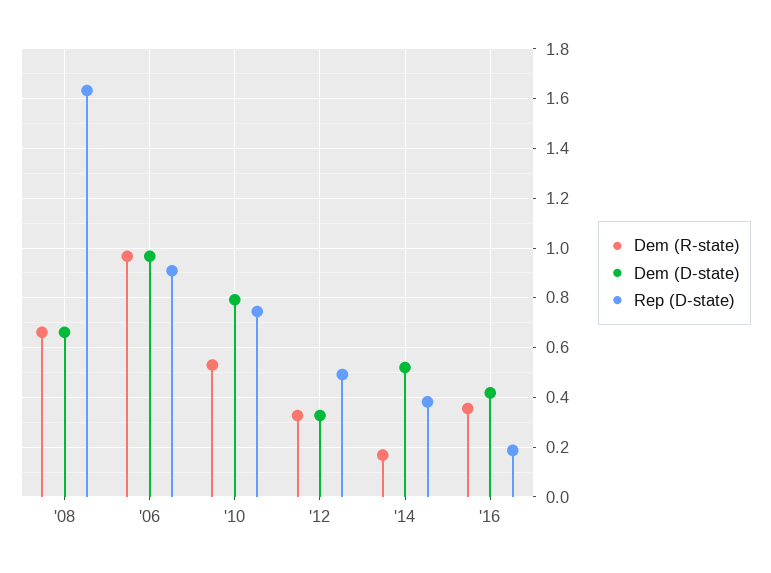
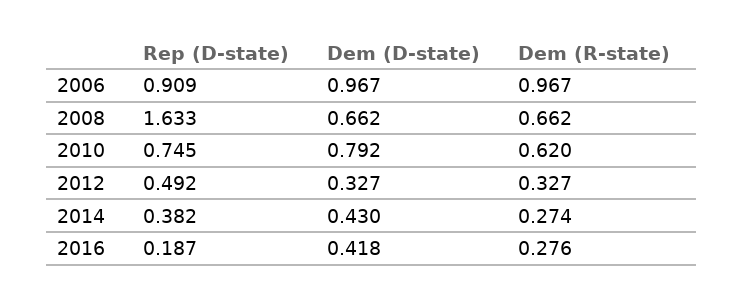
  {
    "Dem (R-state)": {
      "'08": 0.662,
      "'06": 0.967,
-     "'10": 0.525,
+     "'10": 0.62,
      "'12": 0.327,
-     "'14": 0.175,
+     "'14": 0.274,
-     "'16": 0.35
+     "'16": 0.276
    },
    "Dem (D-state)": {
      "'08": 0.662,
      "'06": 0.967,
      "'10": 0.792,
      "'12": 0.327,
-     "'14": 0.525,
+     "'14": 0.43,
      "'16": 0.418
    },
    "Rep (D-state)": {
      "'08": 1.633,
      "'06": 0.909,
      "'10": 0.745,
      "'12": 0.492,
      "'14": 0.382,
      "'16": 0.187
    }
  }

